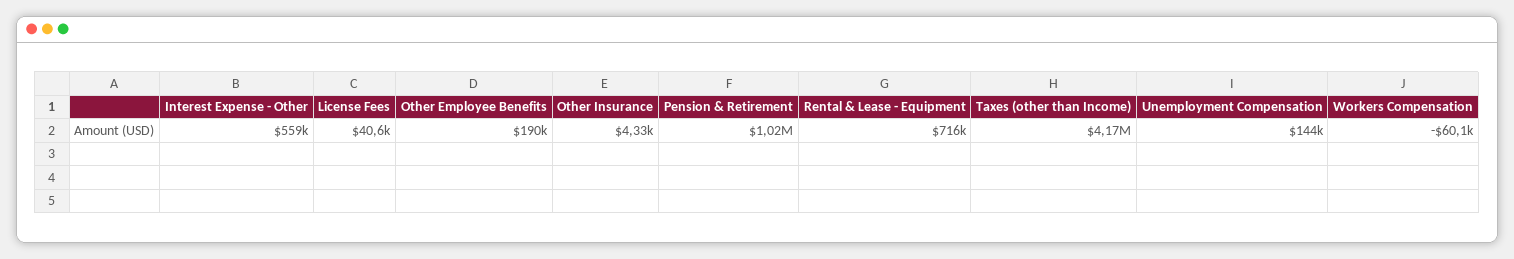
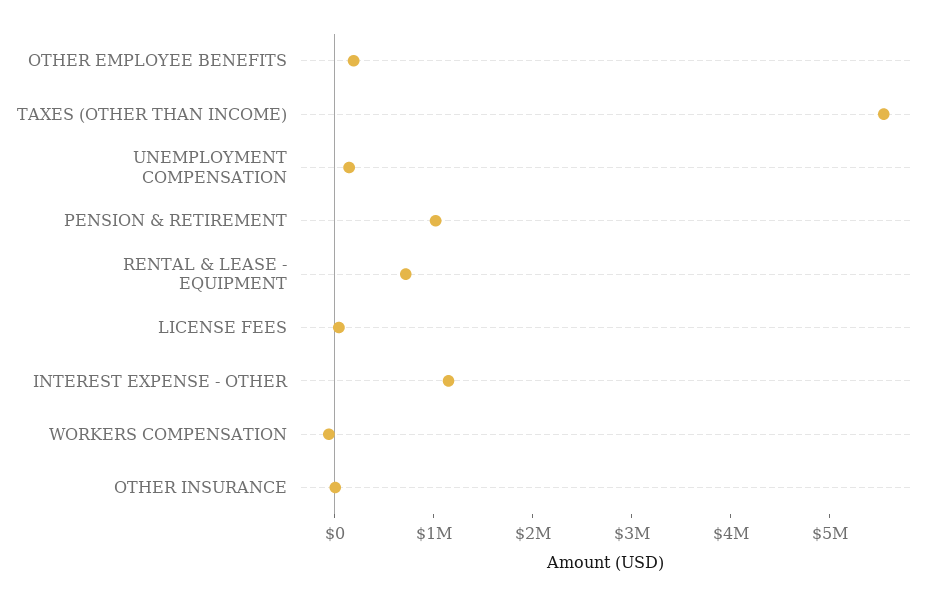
  {
-   "Interest Expense - Other": 559000,
+   "Interest Expense - Other": 1200000,
    "License Fees": 40600,
    "Other Employee Benefits": 190000,
    "Other Insurance": 4330,
    "Pension & Retirement": 1020000,
    "Rental & Lease - Equipment": 716000,
-   "Taxes (other than Income)": 4170000,
+   "Taxes (other than Income)": 5600000,
    "Unemployment Compensation": 144000,
    "Workers Compensation": -60100
  }

